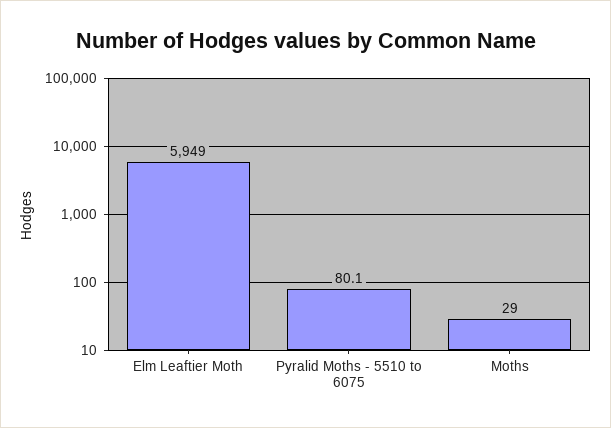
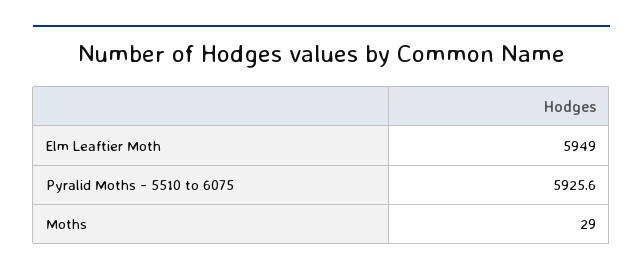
  {
    "Elm Leaftier Moth": 5949,
-   "Pyralid Moths - 5510 to 6075": 80.1,
+   "Pyralid Moths - 5510 to 6075": 5925.6,
    "Moths": 29
  }

